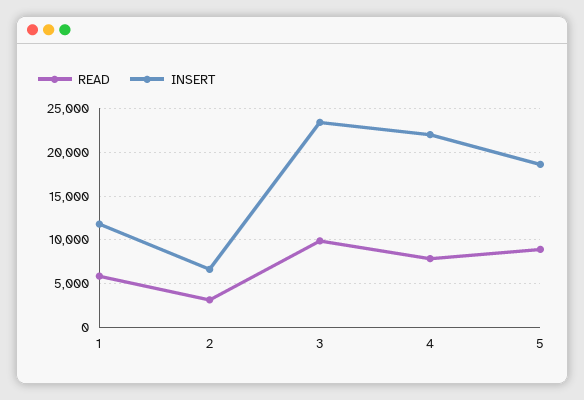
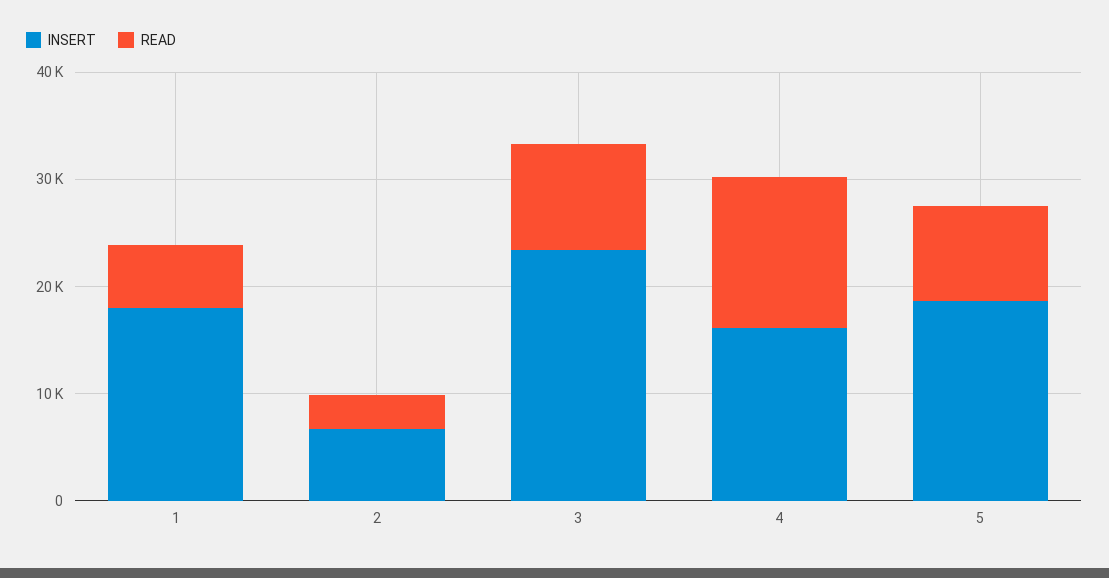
  {
    "READ": {
      "1": 6000,
      "2": 3000,
      "3": 10000,
-     "4": 8000,
+     "4": 14000,
      "5": 9000
    },
    "INSERT": {
-     "1": 12000,
+     "1": 18000,
      "2": 7000,
      "3": 23000,
-     "4": 22000,
+     "4": 16000,
      "5": 19000
    }
  }

